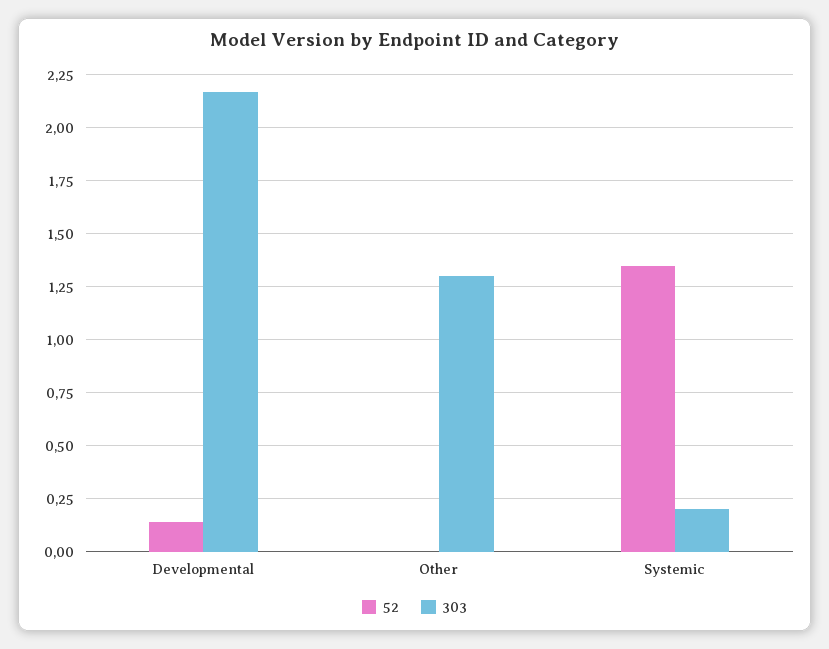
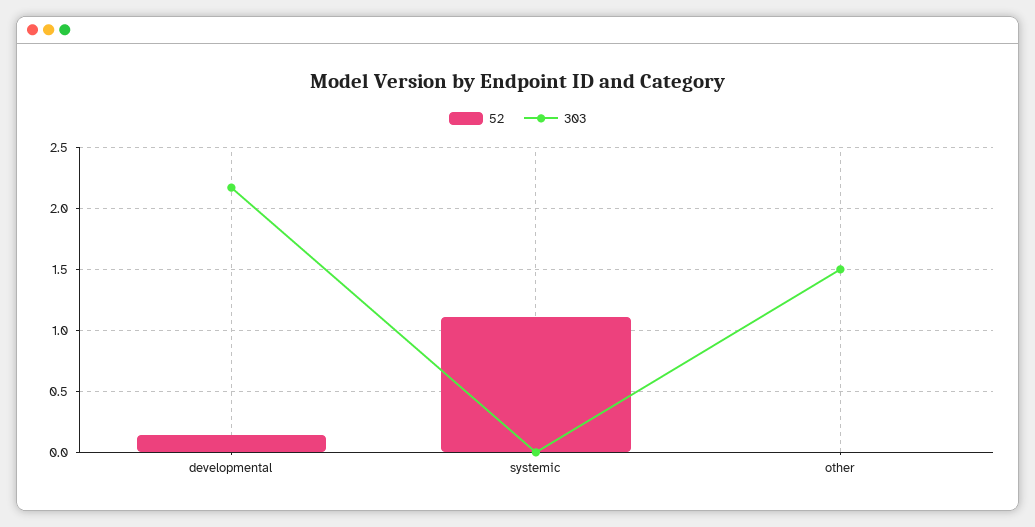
  {
    "52": {
      "Developmental": 0.15,
      "Other": 0,
-     "Systemic": 1.35
+     "Systemic": 1.1
    },
    "303": {
      "Developmental": 2.15,
-     "Other": 1.3,
+     "Other": 1.5,
-     "Systemic": 0.2
+     "Systemic": 0
    }
  }

